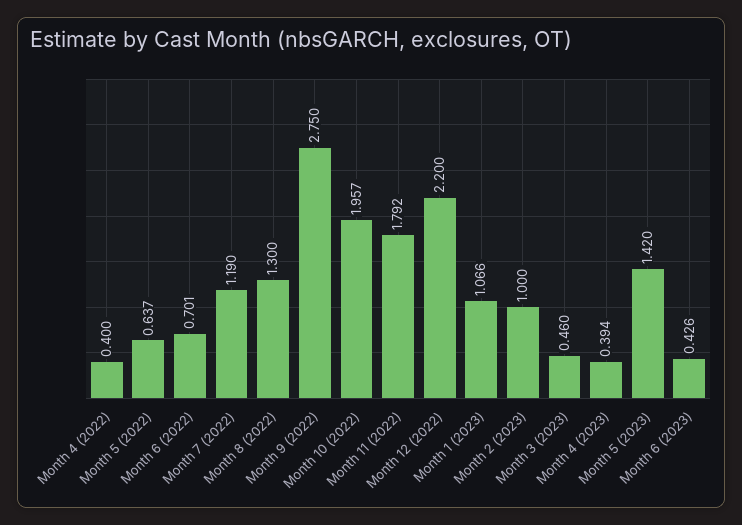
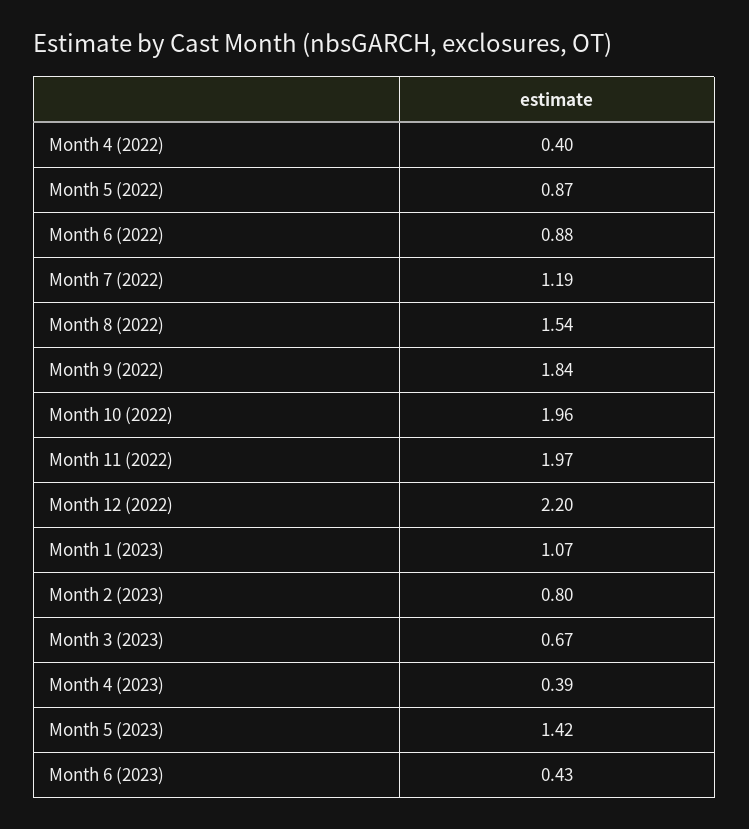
  {
    "Month 4 (2022)": 0.4,
-   "Month 5 (2022)": 0.637,
+   "Month 5 (2022)": 0.87,
-   "Month 6 (2022)": 0.701,
+   "Month 6 (2022)": 0.88,
    "Month 7 (2022)": 1.19,
-   "Month 8 (2022)": 1.3,
+   "Month 8 (2022)": 1.54,
-   "Month 9 (2022)": 2.75,
+   "Month 9 (2022)": 1.84,
    "Month 10 (2022)": 1.957,
-   "Month 11 (2022)": 1.792,
+   "Month 11 (2022)": 1.97,
    "Month 12 (2022)": 2.2,
    "Month 1 (2023)": 1.066,
-   "Month 2 (2023)": 1,
+   "Month 2 (2023)": 0.8,
-   "Month 3 (2023)": 0.46,
+   "Month 3 (2023)": 0.67,
    "Month 4 (2023)": 0.394,
    "Month 5 (2023)": 1.42,
    "Month 6 (2023)": 0.426
  }

